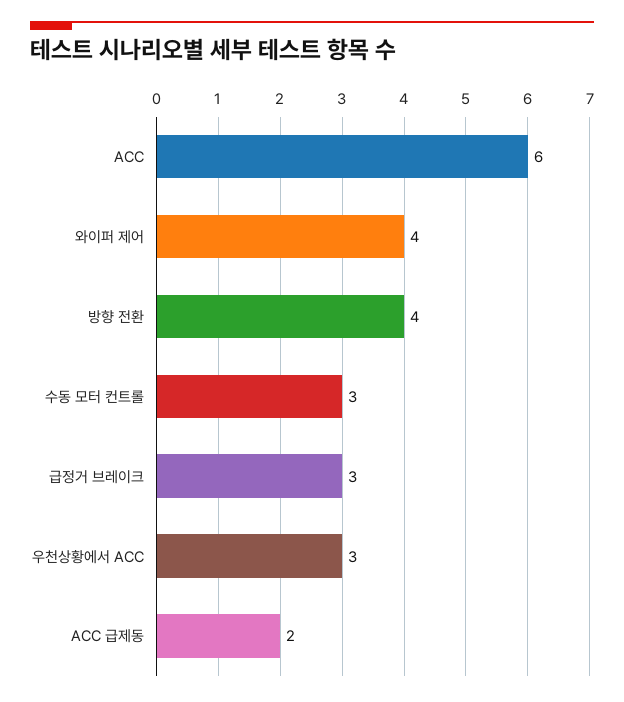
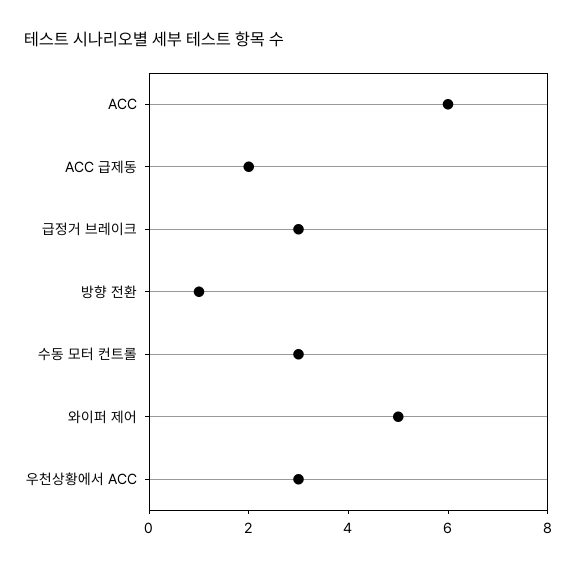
  {
    "ACC": 6,
-   "와이퍼 제어": 4,
+   "와이퍼 제어": 5,
-   "방향 전환": 4,
+   "방향 전환": 1,
    "수동 모터 컨트롤": 3,
    "급정거 브레이크": 3,
    "우천상황에서 ACC": 3,
    "ACC 급제동": 2
  }

